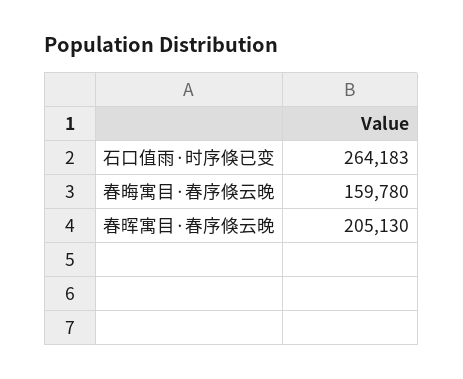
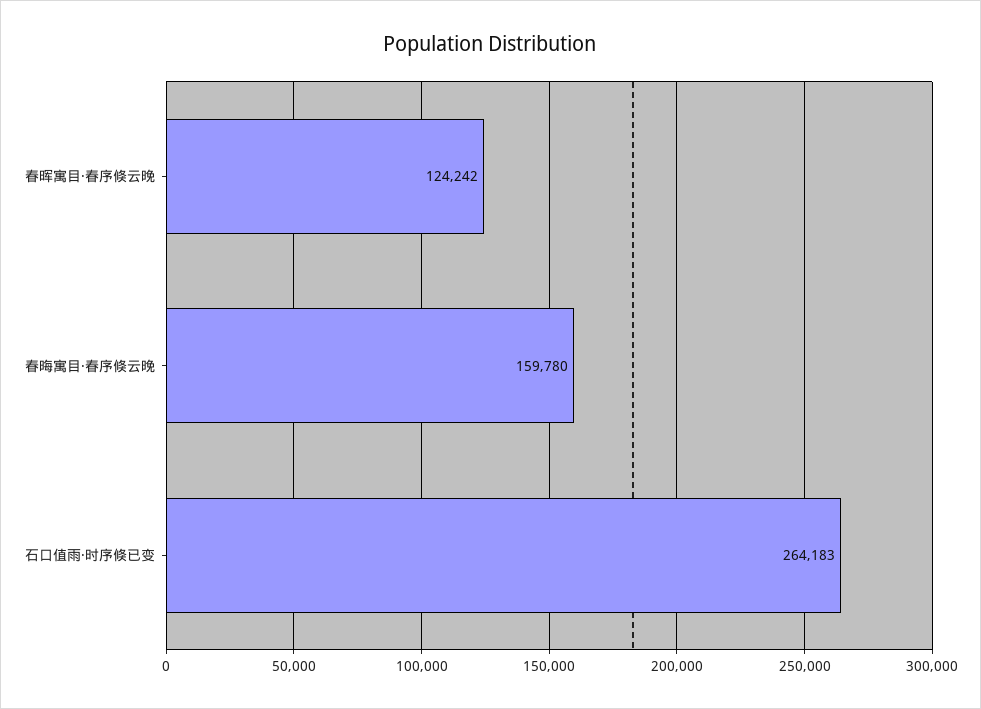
  {
    "石口值雨·时序倏已变": 264183,
    "春晦寓目·春序倏云晚": 159780,
-   "春晖寓目·春序倏云晚": 205130
+   "春晖寓目·春序倏云晚": 124242
  }

